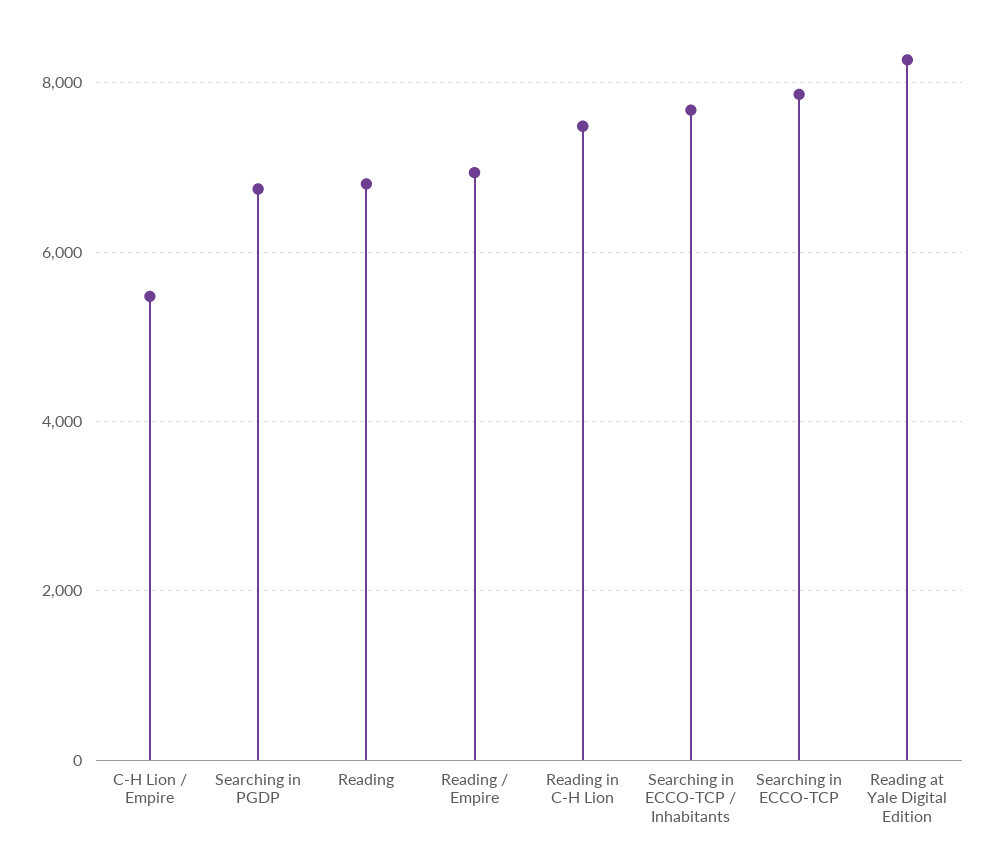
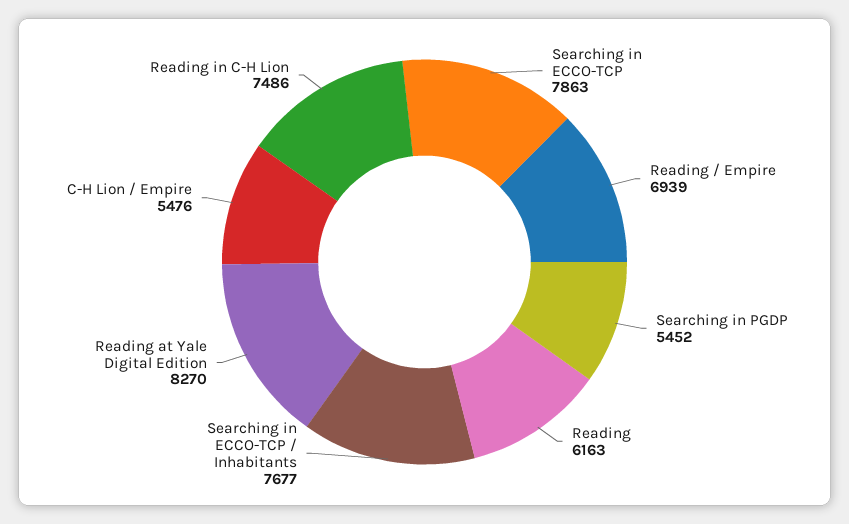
  {
    "C-H Lion / Empire": 5476,
-   "Searching in PGDP": 6800,
+   "Searching in PGDP": 5452,
-   "Reading": 6800,
+   "Reading": 6163,
    "Reading / Empire": 6939,
    "Reading in C-H Lion": 7486,
    "Searching in ECCO-TCP / Inhabitants": 7677,
    "Searching in ECCO-TCP": 7863,
    "Reading at Yale Digital Edition": 8270
  }

